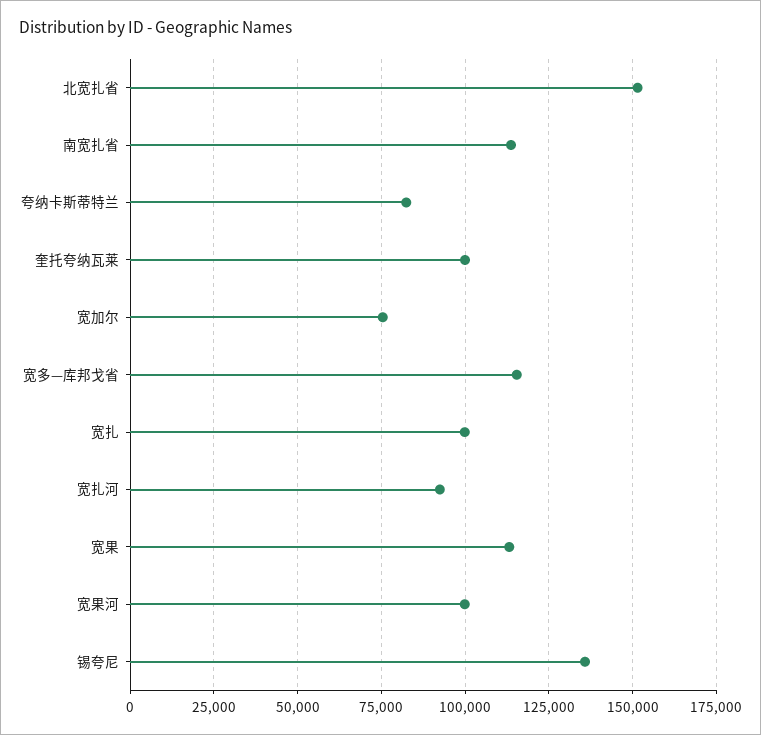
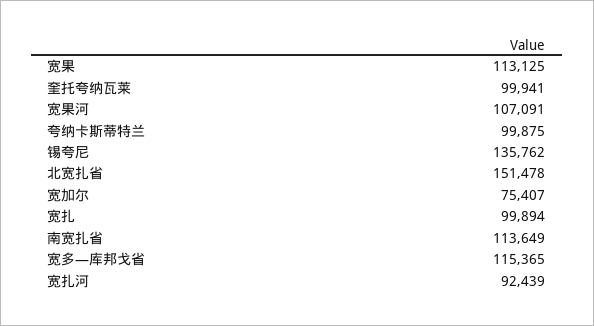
  {
    "北宽扎省": 151478,
    "南宽扎省": 113649,
-   "夸纳卡斯蒂特兰": 82500,
+   "夸纳卡斯蒂特兰": 99875,
    "奎托夸纳瓦莱": 99941,
    "宽加尔": 75407,
    "宽多—库邦戈省": 115365,
    "宽扎": 99894,
    "宽扎河": 92439,
    "宽果": 113125,
-   "宽果河": 100000,
+   "宽果河": 107091,
    "锡夸尼": 135762
  }

